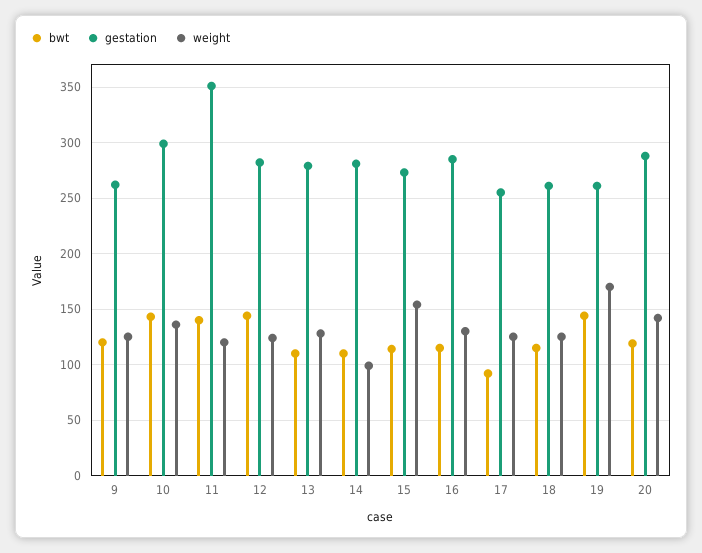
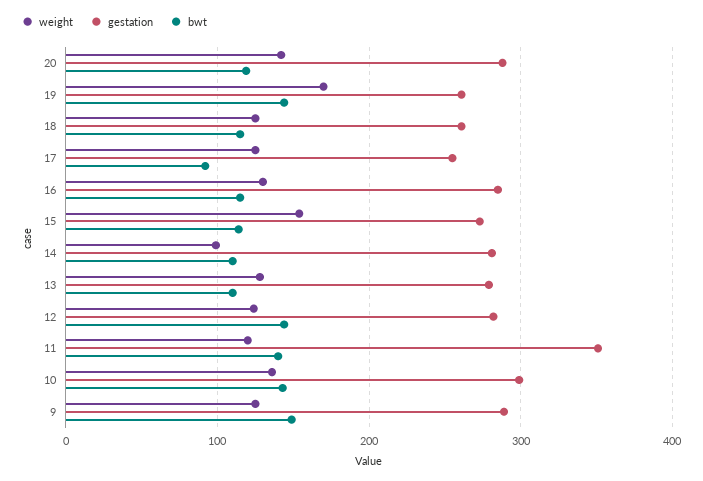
  {
    "bwt": {
-     "9": 120,
+     "9": 150,
      "10": 140,
      "11": 140,
      "12": 140,
      "13": 110,
      "14": 110,
      "15": 110,
      "16": 120,
      "17": 90,
      "18": 120,
      "19": 140,
      "20": 120
    },
    "gestation": {
-     "9": 260,
+     "9": 290,
      "10": 300,
      "11": 350,
      "12": 280,
      "13": 280,
      "14": 280,
      "15": 270,
      "16": 290,
      "17": 260,
      "18": 260,
      "19": 260,
      "20": 290
    },
    "weight": {
      "9": 130,
      "10": 140,
      "11": 120,
      "12": 120,
      "13": 130,
      "14": 100,
      "15": 150,
      "16": 130,
      "17": 130,
      "18": 130,
      "19": 170,
      "20": 140
    }
  }

